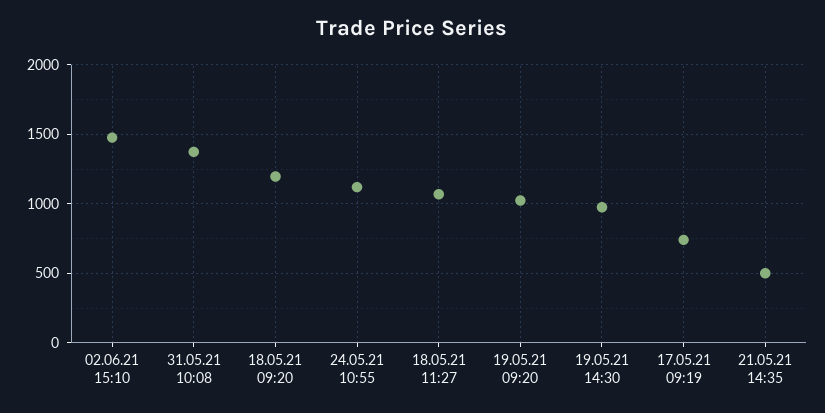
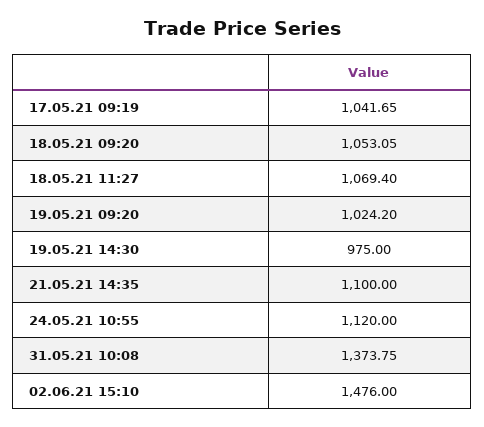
  {
    "02.06.21 15:10": 1476,
    "31.05.21 10:08": 1373.75,
-   "18.05.21 09:20": 1200,
+   "18.05.21 09:20": 1053.05,
    "24.05.21 10:55": 1120,
    "18.05.21 11:27": 1069.4,
    "19.05.21 09:20": 1024.2,
    "19.05.21 14:30": 975,
-   "17.05.21 09:19": 750,
+   "17.05.21 09:19": 1041.65,
-   "21.05.21 14:35": 500
+   "21.05.21 14:35": 1100
  }

